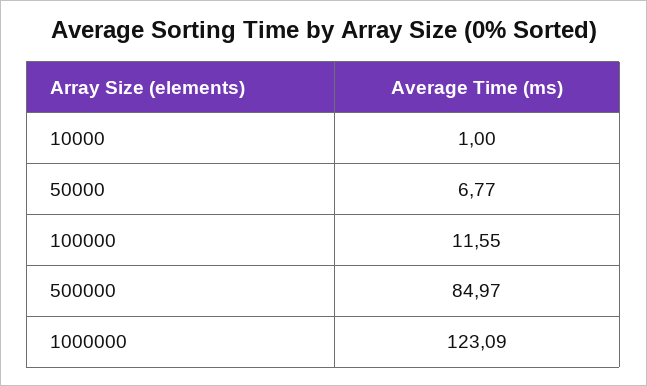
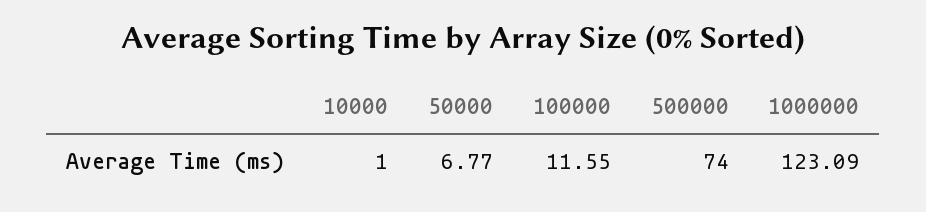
  {
    "10000": 1,
    "50000": 6.77,
    "100000": 11.55,
-   "500000": 84.97,
+   "500000": 74,
    "1000000": 123.09
  }

